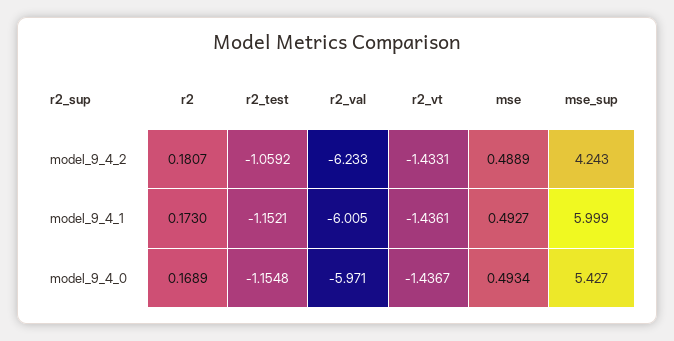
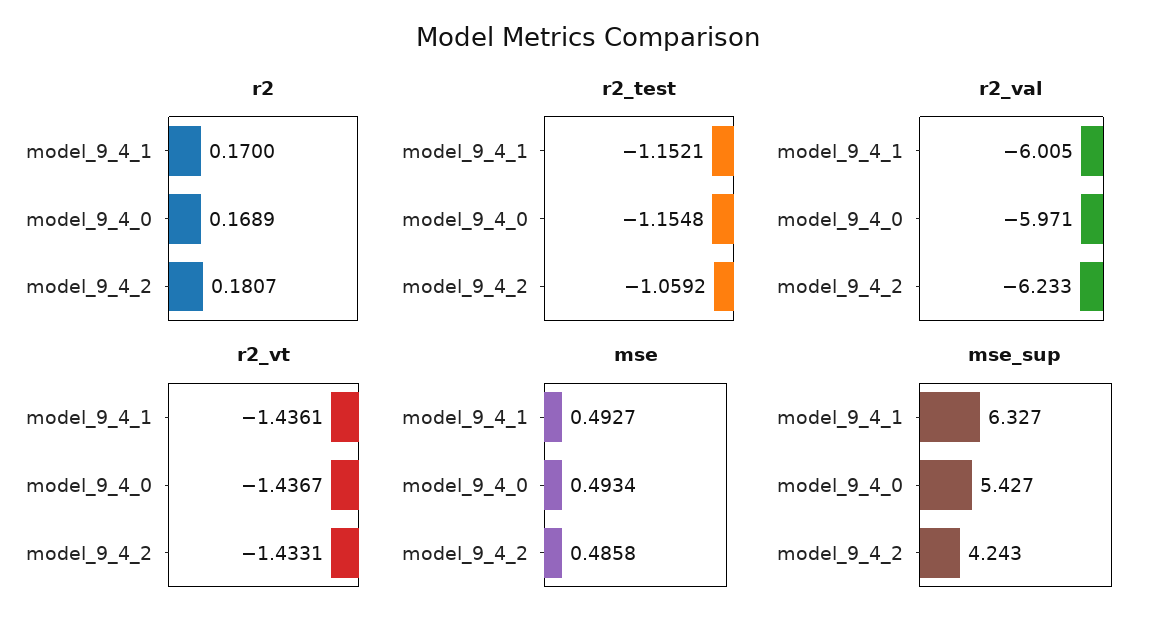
  {
    "r2": {
      "model_9_4_2": 0.1807,
-     "model_9_4_1": 0.173,
+     "model_9_4_1": 0.17,
      "model_9_4_0": 0.1689
    },
    "r2_test": {
      "model_9_4_2": -1.0592,
      "model_9_4_1": -1.1521,
      "model_9_4_0": -1.1548
    },
    "r2_val": {
      "model_9_4_2": -6.233,
      "model_9_4_1": -6.005,
      "model_9_4_0": -5.971
    },
    "r2_vt": {
      "model_9_4_2": -1.4331,
      "model_9_4_1": -1.4361,
      "model_9_4_0": -1.4367
    },
    "mse": {
-     "model_9_4_2": 0.4889,
+     "model_9_4_2": 0.4858,
      "model_9_4_1": 0.4927,
      "model_9_4_0": 0.4934
    },
    "mse_sup": {
      "model_9_4_2": 4.243,
-     "model_9_4_1": 5.999,
+     "model_9_4_1": 6.327,
      "model_9_4_0": 5.427
    }
  }

